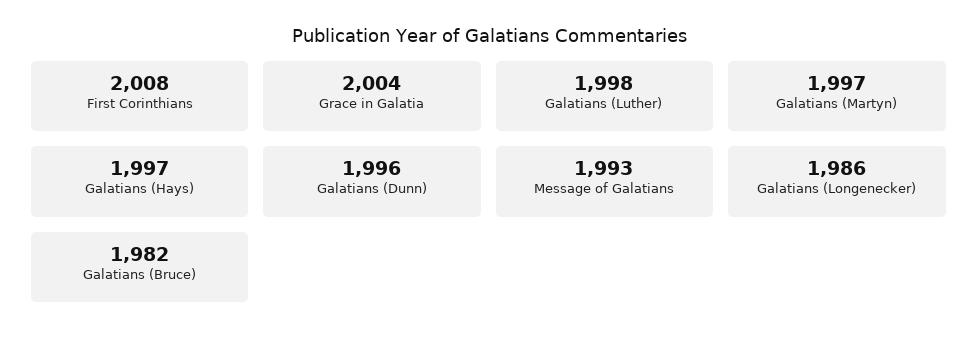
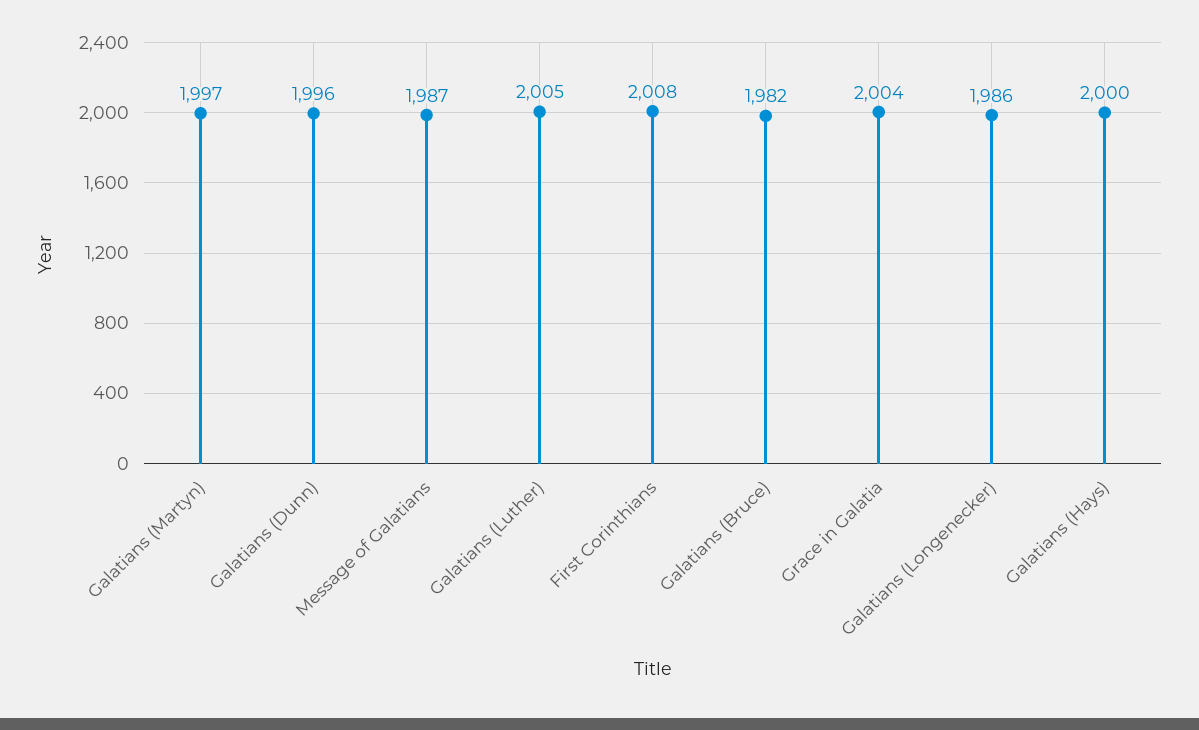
  {
    "First Corinthians": 2008,
    "Grace in Galatia": 2004,
-   "Galatians (Luther)": 1998,
+   "Galatians (Luther)": 2005,
    "Galatians (Martyn)": 1997,
-   "Galatians (Hays)": 1997,
+   "Galatians (Hays)": 2000,
    "Galatians (Dunn)": 1996,
-   "Message of Galatians": 1993,
+   "Message of Galatians": 1987,
    "Galatians (Longenecker)": 1986,
    "Galatians (Bruce)": 1982
  }

